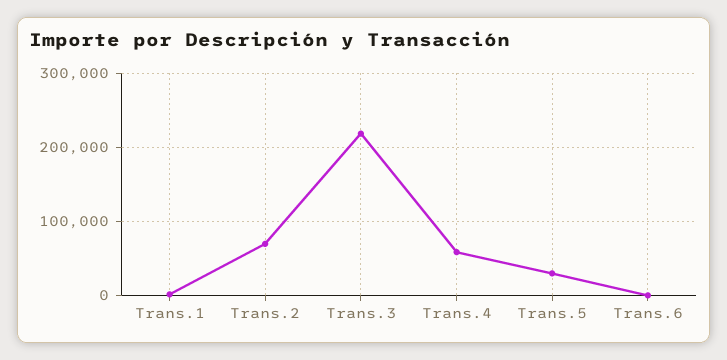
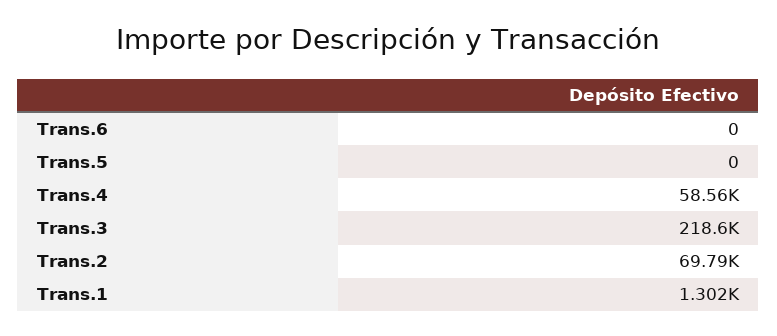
  {
    "Trans.1": 1302,
    "Trans.2": 69790,
    "Trans.3": 218600,
    "Trans.4": 58560,
-   "Trans.5": 30000,
+   "Trans.5": 0,
    "Trans.6": 0
  }

